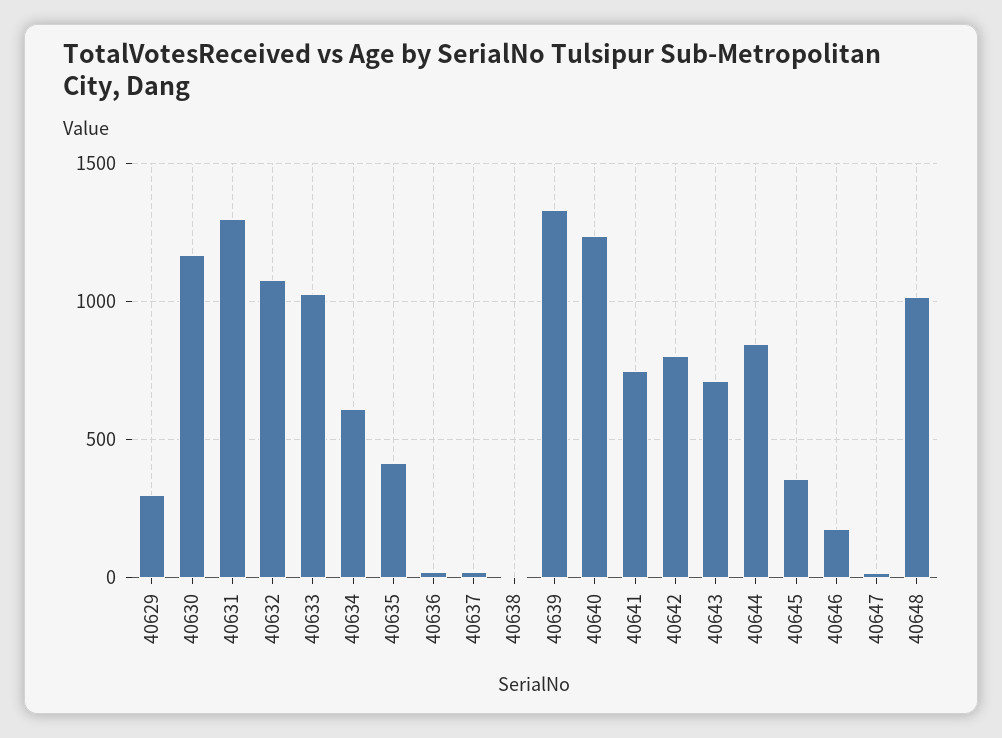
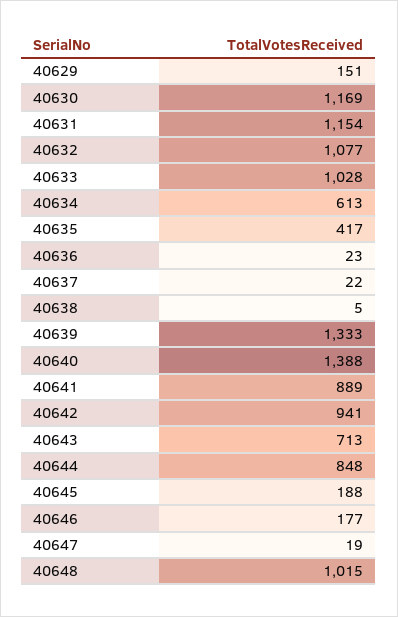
  {
-   "40629": 300,
+   "40629": 151,
    "40630": 1169,
-   "40631": 1300,
+   "40631": 1154,
    "40632": 1077,
    "40633": 1028,
    "40634": 613,
    "40635": 417,
    "40636": 23,
    "40637": 22,
    "40638": 5,
    "40639": 1333,
-   "40640": 1250,
+   "40640": 1388,
-   "40641": 750,
+   "40641": 889,
-   "40642": 800,
+   "40642": 941,
    "40643": 713,
    "40644": 848,
-   "40645": 350,
+   "40645": 188,
    "40646": 177,
    "40647": 19,
    "40648": 1015
  }

